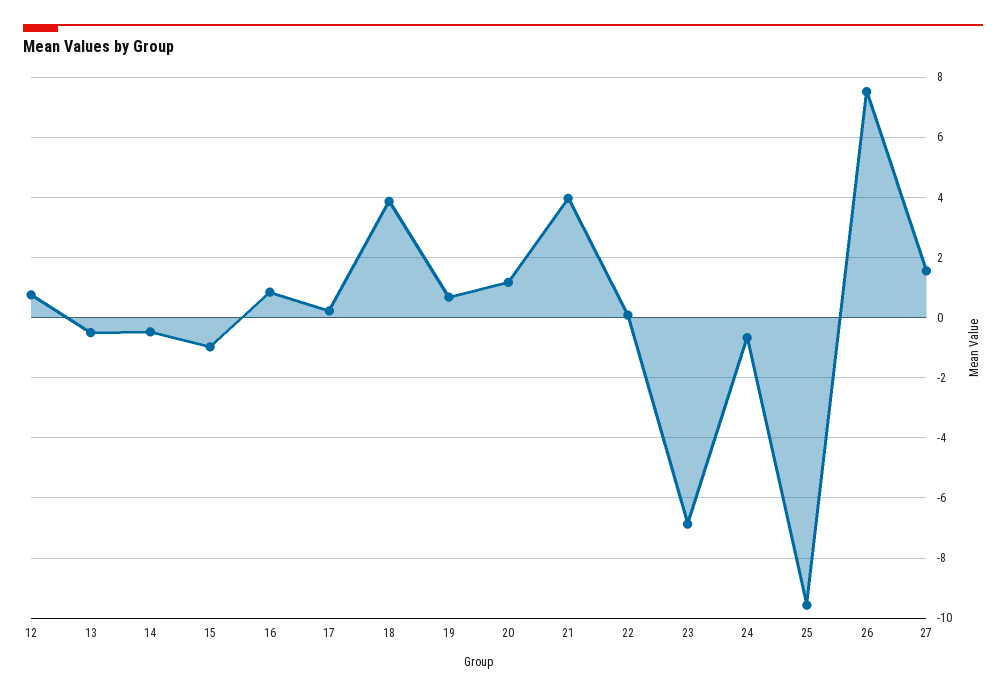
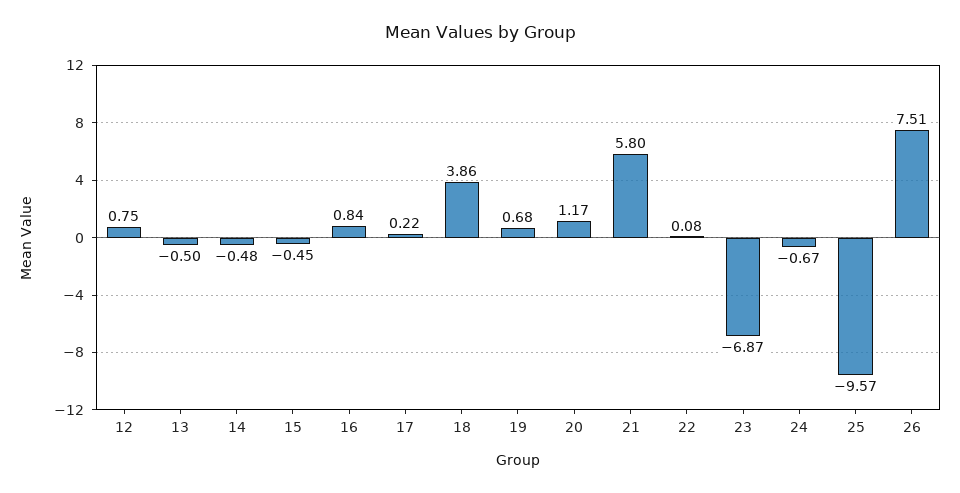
  {
    "12": 0.75,
    "13": -0.5,
    "14": -0.48,
-   "15": -1,
+   "15": -0.45,
    "16": 0.84,
    "17": 0.22,
    "18": 3.86,
    "19": 0.68,
    "20": 1.17,
-   "21": 4,
+   "21": 5.8,
    "22": 0.08,
    "23": -6.87,
    "24": -0.67,
    "25": -9.57,
-   "26": 7.51,
+   "26": 7.51
-   "27": 1.6
  }

